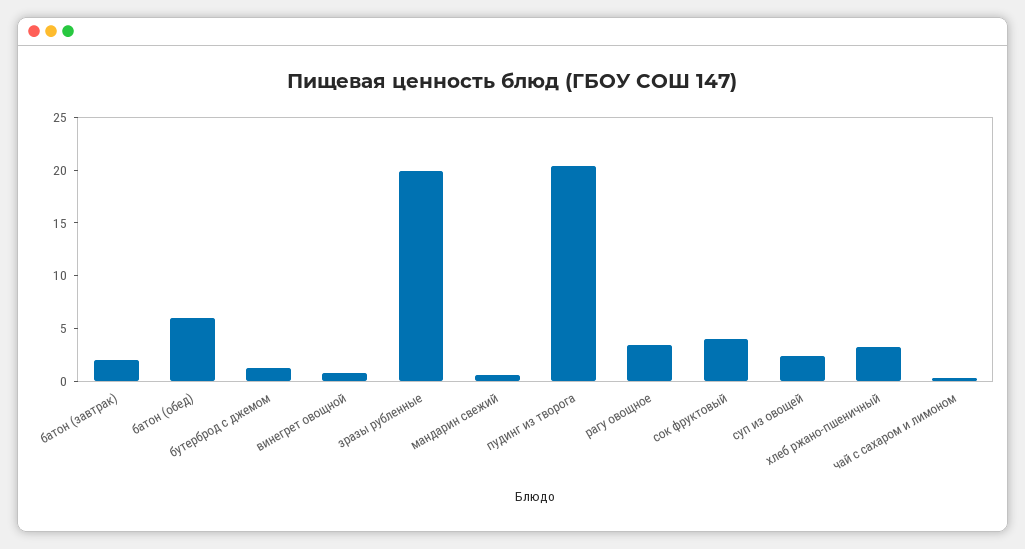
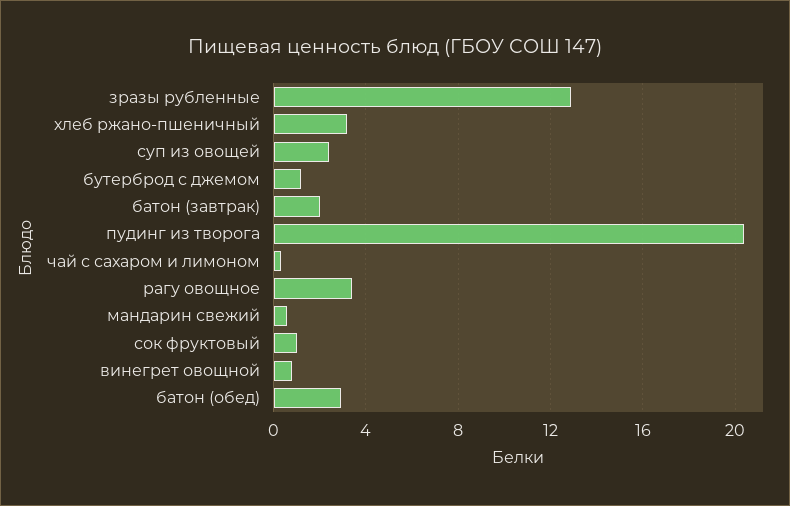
  {
    "батон (завтрак)": 2,
-   "батон (обед)": 6,
+   "батон (обед)": 3,
    "бутерброд с джемом": 1,
    "винегрет овощной": 1,
-   "зразы рубленные": 20,
+   "зразы рубленные": 13,
    "мандарин свежий": 0.5,
    "пудинг из творога": 20.5,
    "рагу овощное": 3.5,
-   "сок фруктовый": 4,
+   "сок фруктовый": 1,
    "суп из овощей": 2.5,
    "хлеб ржано-пшеничный": 3,
    "чай с сахаром и лимоном": 0.5
  }

